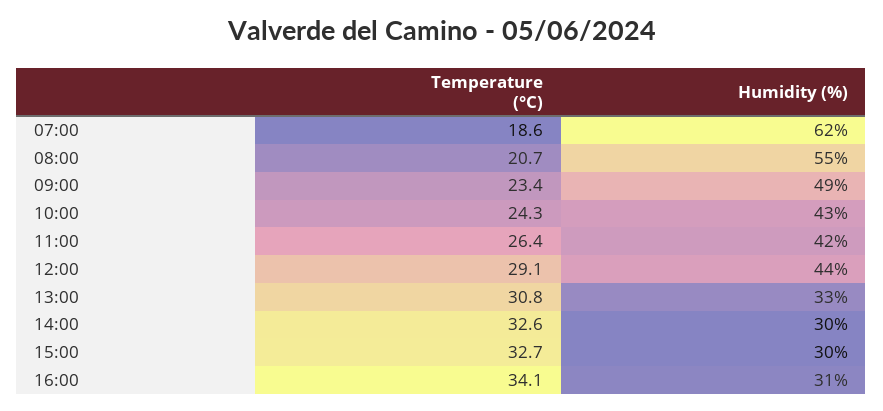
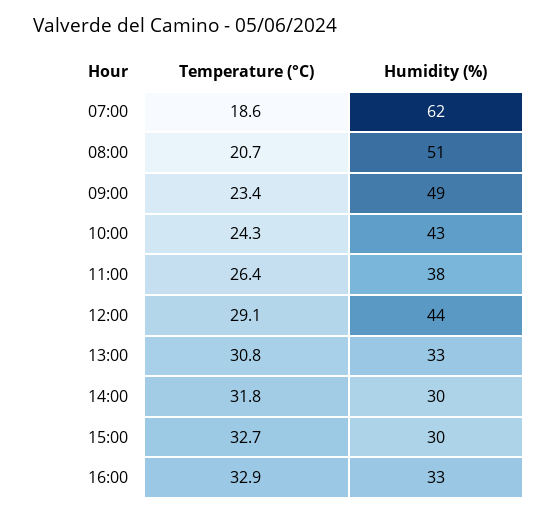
  {
    "Temperature (°C)": {
      "07:00": 18.6,
      "08:00": 20.7,
      "09:00": 23.4,
      "10:00": 24.3,
      "11:00": 26.4,
      "12:00": 29.1,
      "13:00": 30.8,
-     "14:00": 32.6,
+     "14:00": 31.8,
      "15:00": 32.7,
-     "16:00": 34.1
+     "16:00": 32.9
    },
    "Humidity (%)": {
      "07:00": 62,
-     "08:00": 55,
+     "08:00": 51,
      "09:00": 49,
      "10:00": 43,
-     "11:00": 42,
+     "11:00": 38,
      "12:00": 44,
      "13:00": 33,
      "14:00": 30,
      "15:00": 30,
-     "16:00": 31
+     "16:00": 33
    }
  }

